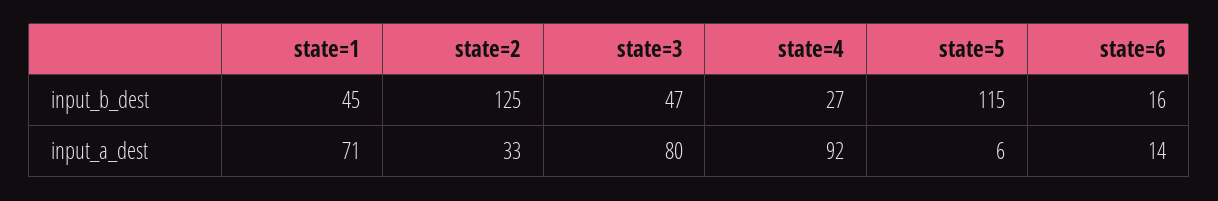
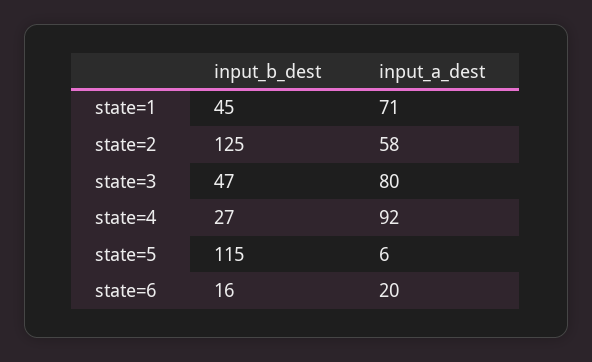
  {
    "state=1": {
      "input_b_dest": 45,
      "input_a_dest": 71
    },
    "state=2": {
      "input_b_dest": 125,
-     "input_a_dest": 33
+     "input_a_dest": 58
    },
    "state=3": {
      "input_b_dest": 47,
      "input_a_dest": 80
    },
    "state=4": {
      "input_b_dest": 27,
      "input_a_dest": 92
    },
    "state=5": {
      "input_b_dest": 115,
      "input_a_dest": 6
    },
    "state=6": {
      "input_b_dest": 16,
-     "input_a_dest": 14
+     "input_a_dest": 20
    }
  }

